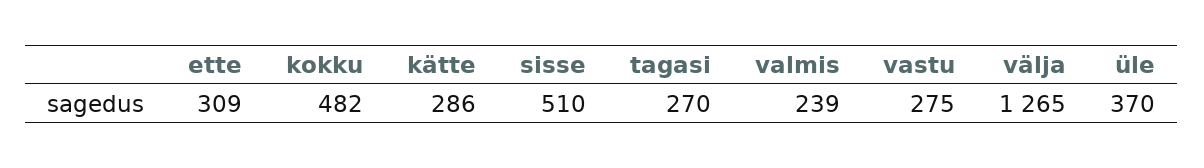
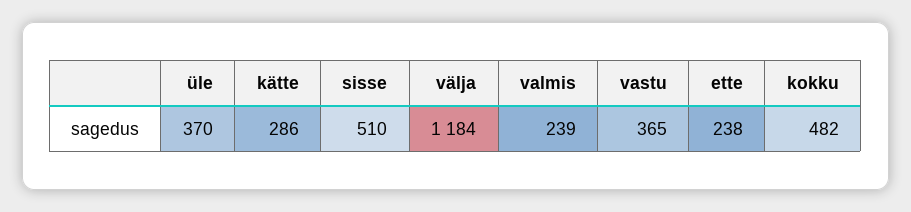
  {
-   "ette": 309,
+   "ette": 238,
    "kokku": 482,
    "kätte": 286,
    "sisse": 510,
-   "tagasi": 270,
    "valmis": 239,
-   "vastu": 275,
+   "vastu": 365,
-   "välja": 1265,
+   "välja": 1184,
    "üle": 370
  }

